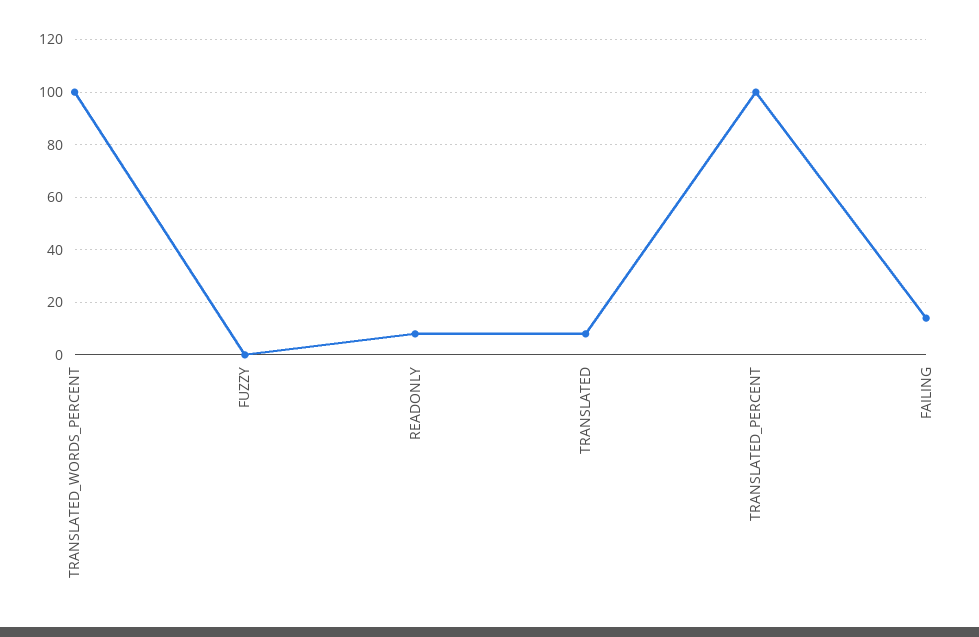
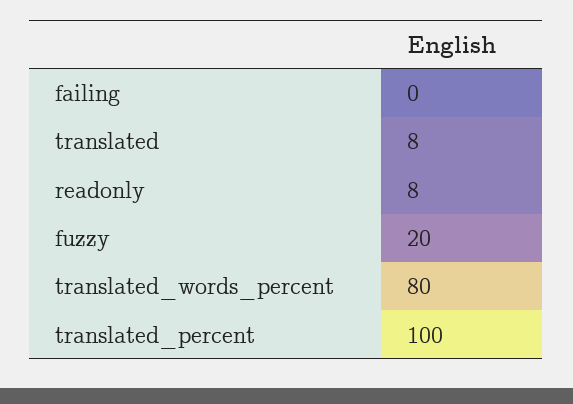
  {
-   "TRANSLATED_WORDS_PERCENT": 100,
+   "TRANSLATED_WORDS_PERCENT": 80,
-   "FUZZY": 0,
+   "FUZZY": 20,
    "READONLY": 8,
    "TRANSLATED": 8,
    "TRANSLATED_PERCENT": 100,
-   "FAILING": 15
+   "FAILING": 0
  }

